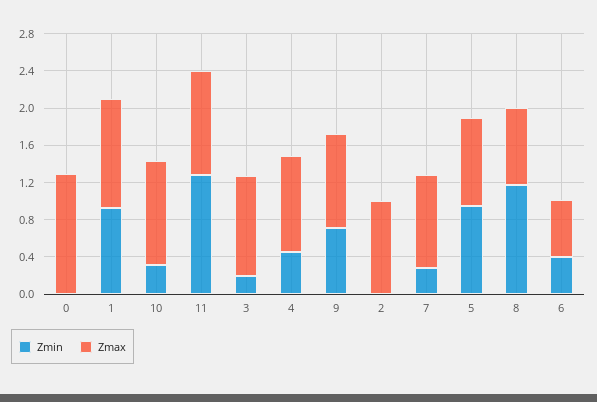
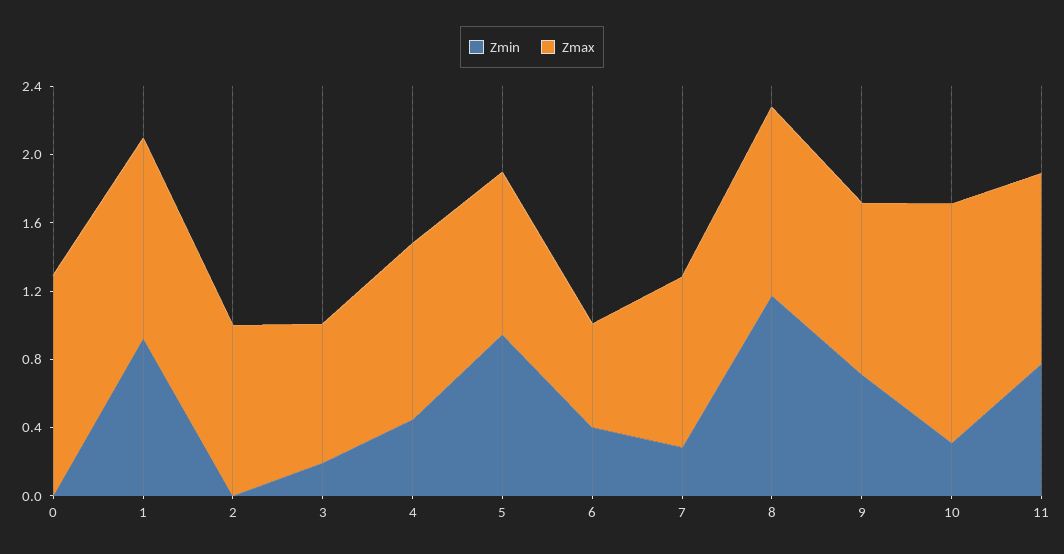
  {
    "Zmin": {
      "0": 0,
      "1": 0.9,
      "10": 0.3,
-     "11": 1.3,
+     "11": 0.8,
      "3": 0.2,
      "4": 0.4,
      "9": 0.7,
      "2": 0,
      "7": 0.3,
      "5": 0.9,
      "8": 1.2,
      "6": 0.4
    },
    "Zmax": {
      "0": 1.3,
      "1": 1.2,
-     "10": 1.1,
+     "10": 1.4,
      "11": 1.1,
-     "3": 1.1,
+     "3": 0.8,
      "4": 1,
      "9": 1,
      "2": 1,
      "7": 1,
      "5": 0.9,
-     "8": 0.8,
+     "8": 1.1,
      "6": 0.6
    }
  }

